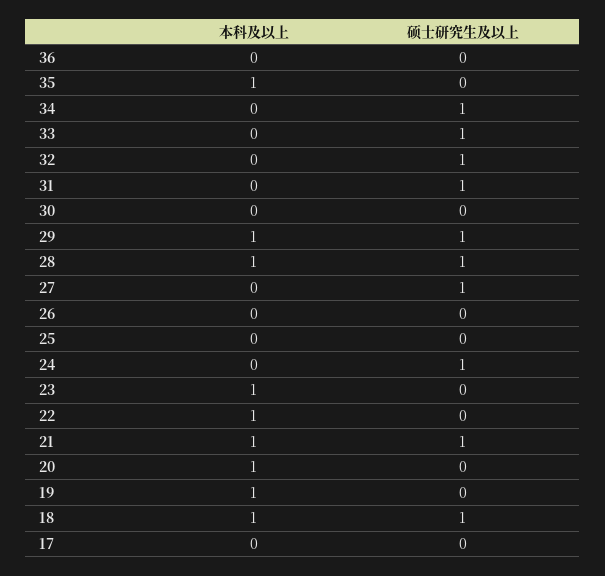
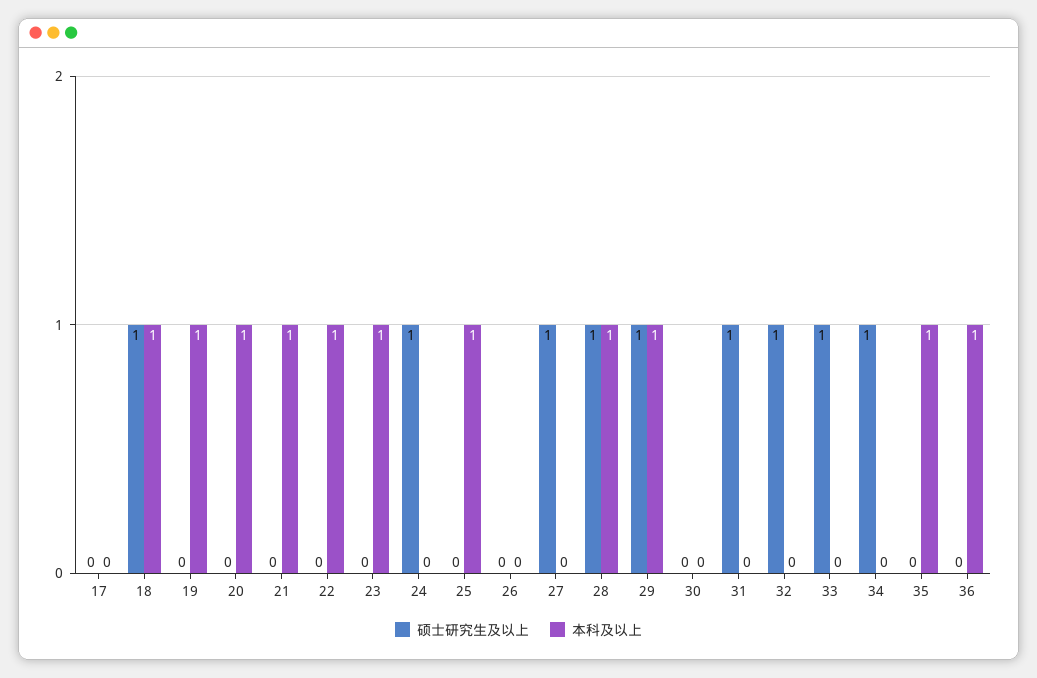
  {
    "本科及以上": {
-     "36": 0,
+     "36": 1,
      "35": 1,
      "34": 0,
      "33": 0,
      "32": 0,
      "31": 0,
      "30": 0,
      "29": 1,
      "28": 1,
      "27": 0,
      "26": 0,
-     "25": 0,
+     "25": 1,
      "24": 0,
      "23": 1,
      "22": 1,
      "21": 1,
      "20": 1,
      "19": 1,
      "18": 1,
      "17": 0
    },
    "硕士研究生及以上": {
      "36": 0,
      "35": 0,
      "34": 1,
      "33": 1,
      "32": 1,
      "31": 1,
      "30": 0,
      "29": 1,
      "28": 1,
      "27": 1,
      "26": 0,
      "25": 0,
      "24": 1,
      "23": 0,
      "22": 0,
-     "21": 1,
+     "21": 0,
      "20": 0,
      "19": 0,
      "18": 1,
      "17": 0
    }
  }

